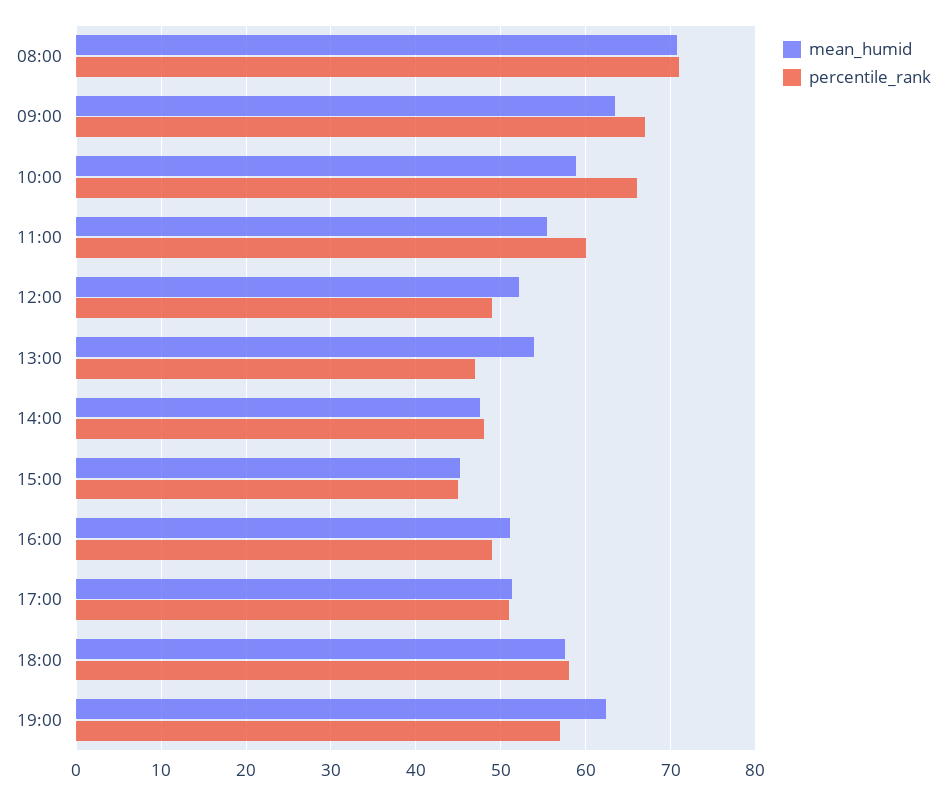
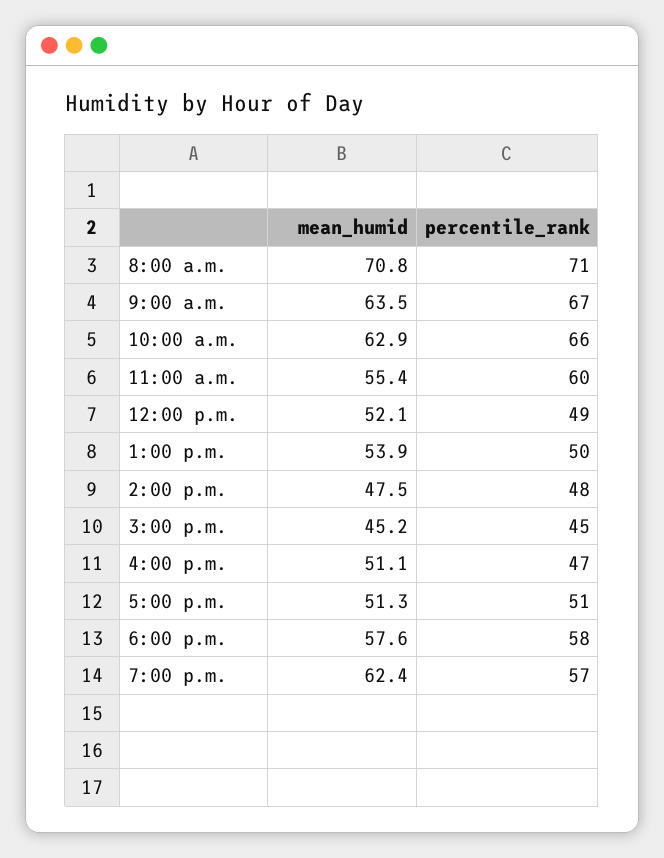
  {
    "mean_humid": {
      "08:00": 70.8,
      "09:00": 63.5,
-     "10:00": 59,
+     "10:00": 62.9,
      "11:00": 55.4,
      "12:00": 52.1,
      "13:00": 53.9,
      "14:00": 47.5,
      "15:00": 45.2,
      "16:00": 51.1,
      "17:00": 51.3,
      "18:00": 57.6,
      "19:00": 62.4
    },
    "percentile_rank": {
      "08:00": 71,
      "09:00": 67,
      "10:00": 66,
      "11:00": 60,
      "12:00": 49,
-     "13:00": 47,
+     "13:00": 50,
      "14:00": 48,
      "15:00": 45,
-     "16:00": 49,
+     "16:00": 47,
      "17:00": 51,
      "18:00": 58,
      "19:00": 57
    }
  }

